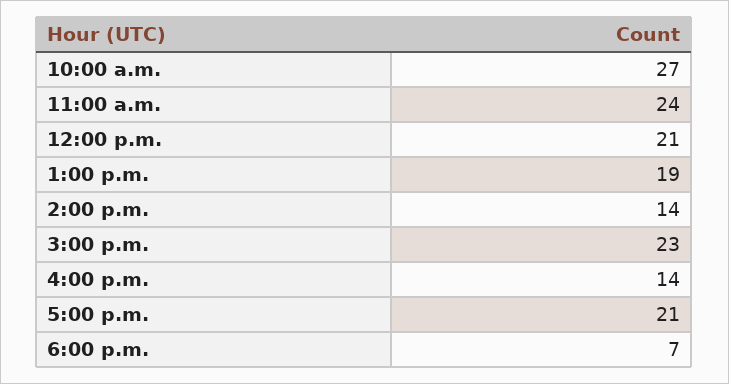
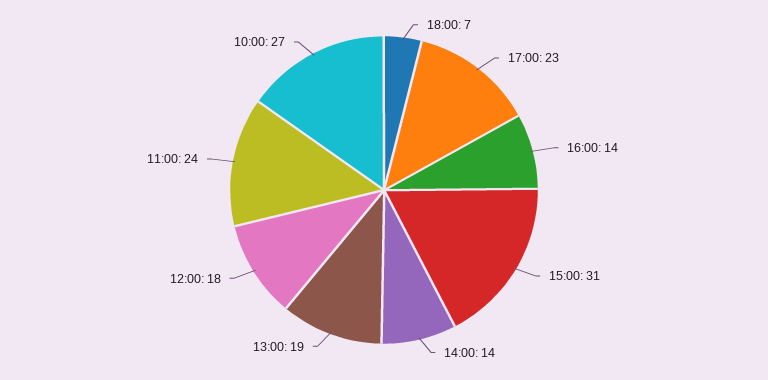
  {
    "10:00 a.m.": 27,
    "11:00 a.m.": 24,
-   "12:00 p.m.": 21,
+   "12:00 p.m.": 18,
    "1:00 p.m.": 19,
    "2:00 p.m.": 14,
-   "3:00 p.m.": 23,
+   "3:00 p.m.": 31,
    "4:00 p.m.": 14,
-   "5:00 p.m.": 21,
+   "5:00 p.m.": 23,
    "6:00 p.m.": 7
  }

